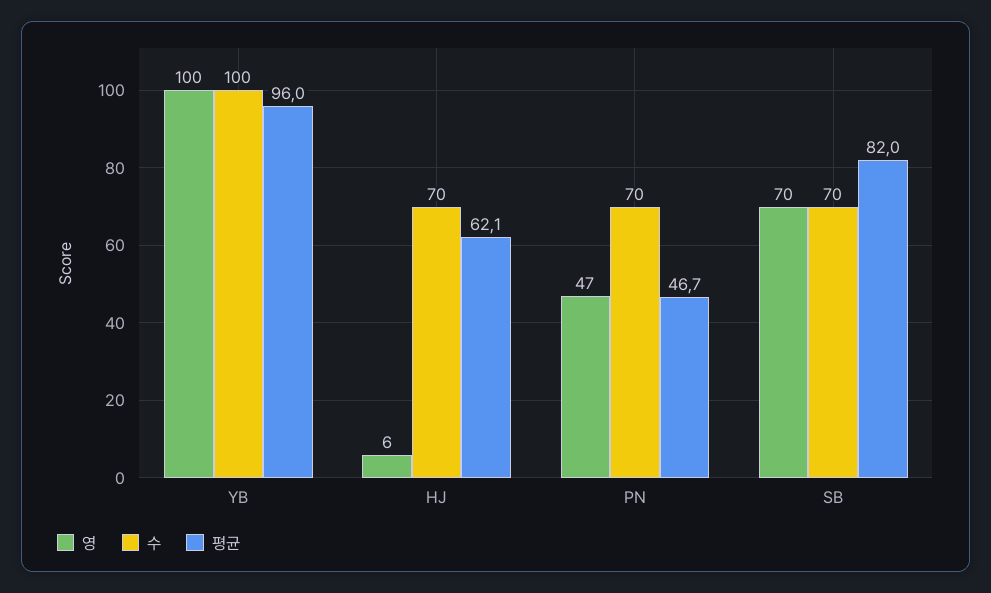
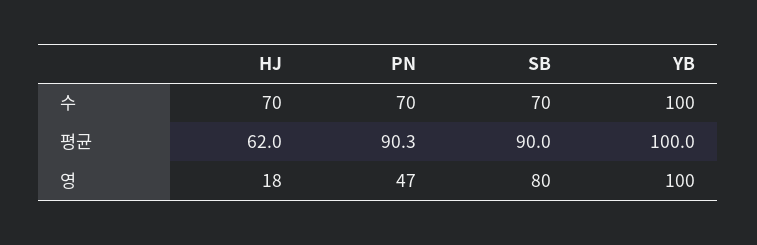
  {
    "영": {
      "YB": 100,
-     "HJ": 6,
+     "HJ": 18,
      "PN": 47,
-     "SB": 70
+     "SB": 80
    },
    "수": {
      "YB": 100,
      "HJ": 70,
      "PN": 70,
      "SB": 70
    },
    "평균": {
-     "YB": 96,
+     "YB": 100,
-     "HJ": 62.1,
+     "HJ": 62,
-     "PN": 46.7,
+     "PN": 90.3,
-     "SB": 82
+     "SB": 90
    }
  }

